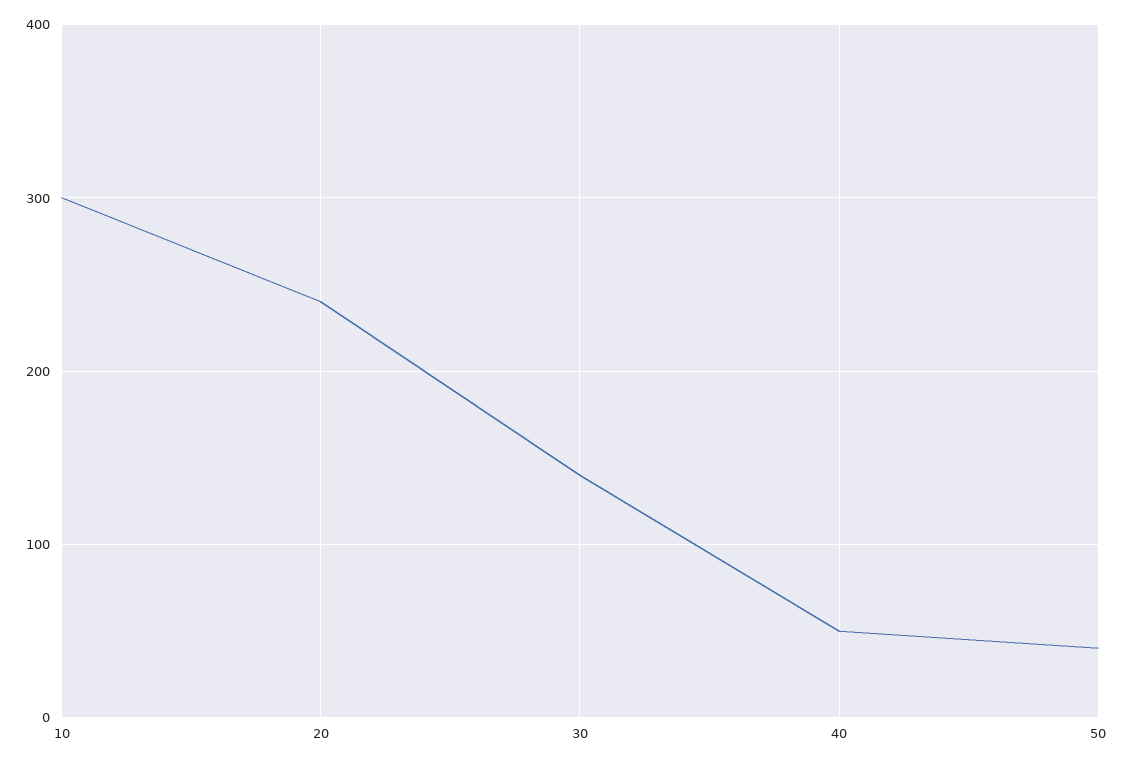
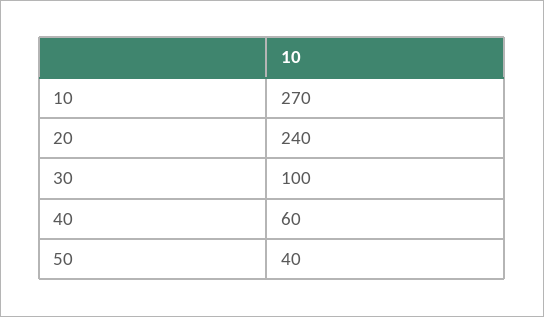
  {
-   "10": 300,
+   "10": 270,
    "20": 240,
-   "30": 140,
+   "30": 100,
-   "40": 50,
+   "40": 60,
    "50": 40
  }

